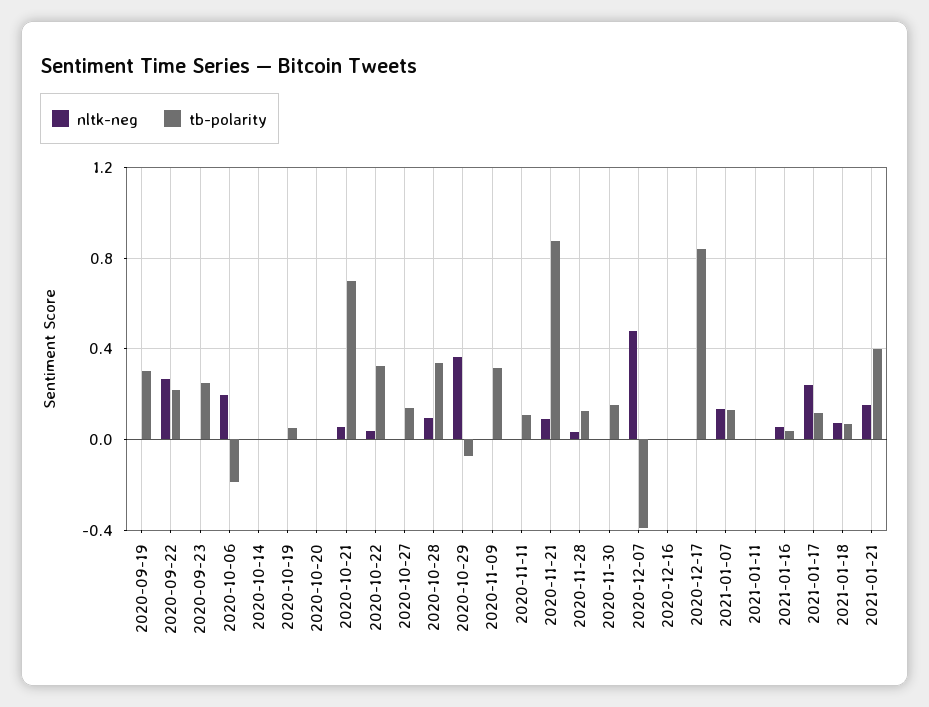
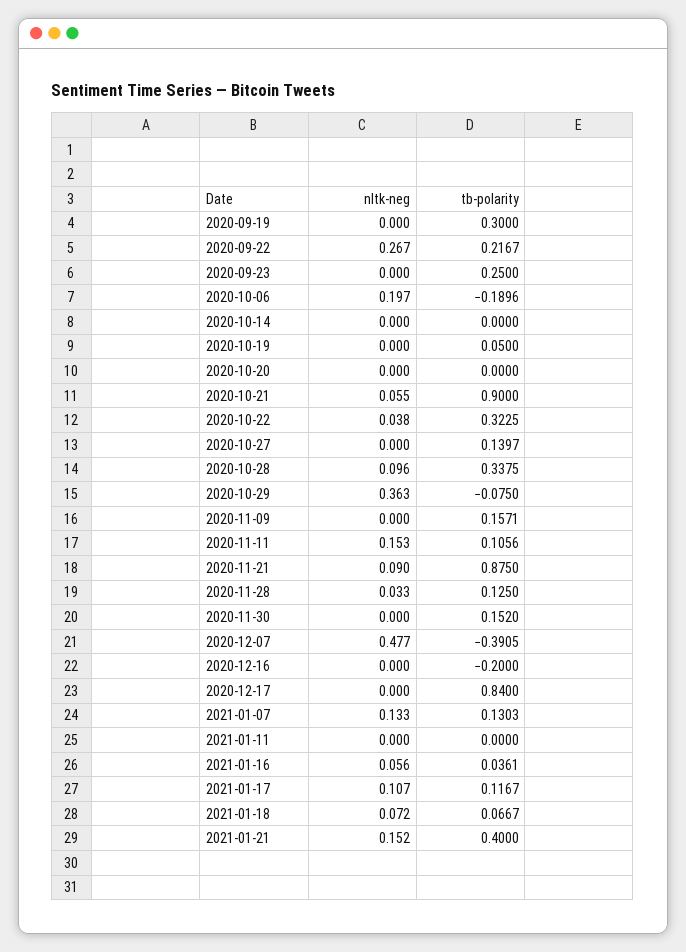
  {
    "nltk-neg": {
      "2020-09-19": 0,
      "2020-09-22": 0.267,
      "2020-09-23": 0,
      "2020-10-06": 0.197,
      "2020-10-14": 0,
      "2020-10-19": 0,
      "2020-10-20": 0,
      "2020-10-21": 0.055,
      "2020-10-22": 0.038,
      "2020-10-27": 0,
      "2020-10-28": 0.096,
      "2020-10-29": 0.363,
      "2020-11-09": 0,
-     "2020-11-11": 0,
+     "2020-11-11": 0.153,
      "2020-11-21": 0.09,
      "2020-11-28": 0.033,
      "2020-11-30": 0,
      "2020-12-07": 0.477,
      "2020-12-16": 0,
      "2020-12-17": 0,
      "2021-01-07": 0.133,
      "2021-01-11": 0,
      "2021-01-16": 0.056,
-     "2021-01-17": 0.25,
+     "2021-01-17": 0.107,
      "2021-01-18": 0.072,
      "2021-01-21": 0.152
    },
    "tb-polarity": {
      "2020-09-19": 0.3,
      "2020-09-22": 0.2167,
      "2020-09-23": 0.25,
      "2020-10-06": -0.1896,
      "2020-10-14": 0,
      "2020-10-19": 0.05,
      "2020-10-20": 0,
-     "2020-10-21": 0.7,
+     "2020-10-21": 0.9,
      "2020-10-22": 0.3225,
      "2020-10-27": 0.1397,
      "2020-10-28": 0.3375,
      "2020-10-29": -0.075,
-     "2020-11-09": 0.3,
+     "2020-11-09": 0.1571,
      "2020-11-11": 0.1056,
      "2020-11-21": 0.875,
      "2020-11-28": 0.125,
      "2020-11-30": 0.152,
      "2020-12-07": -0.3905,
-     "2020-12-16": 0,
+     "2020-12-16": -0.2,
      "2020-12-17": 0.84,
      "2021-01-07": 0.1303,
      "2021-01-11": 0,
      "2021-01-16": 0.0361,
      "2021-01-17": 0.1167,
      "2021-01-18": 0.0667,
      "2021-01-21": 0.4
    }
  }

